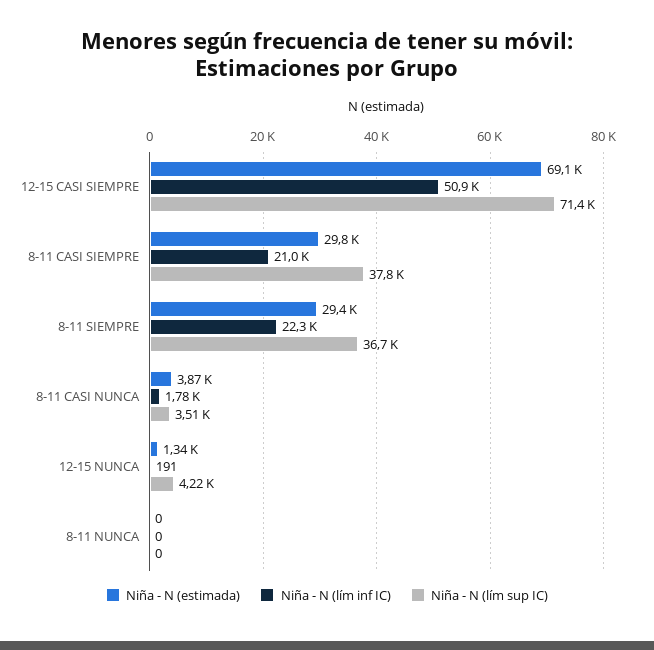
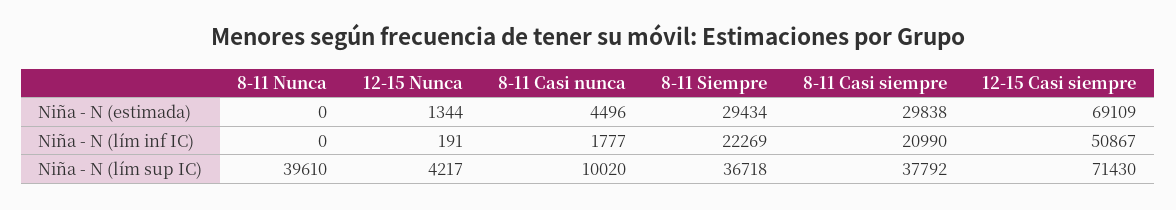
  {
    "Niña - N (estimada)": {
      "12-15 CASI SIEMPRE": 69109,
      "8-11 CASI SIEMPRE": 29838,
      "8-11 SIEMPRE": 29434,
-     "8-11 CASI NUNCA": 3870,
+     "8-11 CASI NUNCA": 4496,
      "12-15 NUNCA": 1344,
      "8-11 NUNCA": 0
    },
    "Niña - N (lím inf IC)": {
      "12-15 CASI SIEMPRE": 50867,
      "8-11 CASI SIEMPRE": 20990,
      "8-11 SIEMPRE": 22269,
      "8-11 CASI NUNCA": 1777,
      "12-15 NUNCA": 191,
      "8-11 NUNCA": 0
    },
    "Niña - N (lím sup IC)": {
      "12-15 CASI SIEMPRE": 71430,
      "8-11 CASI SIEMPRE": 37792,
      "8-11 SIEMPRE": 36718,
-     "8-11 CASI NUNCA": 3510,
+     "8-11 CASI NUNCA": 10020,
      "12-15 NUNCA": 4217,
-     "8-11 NUNCA": 0
+     "8-11 NUNCA": 39610
    }
  }

